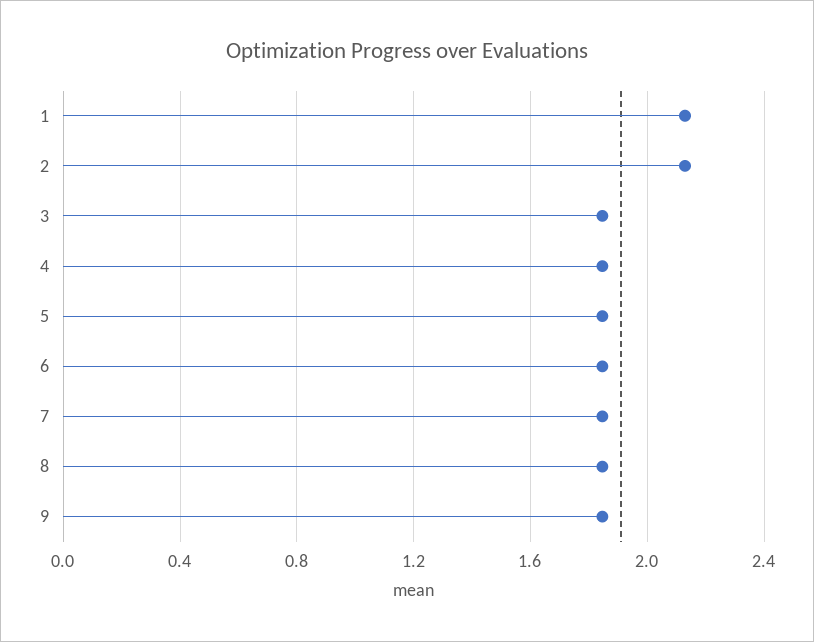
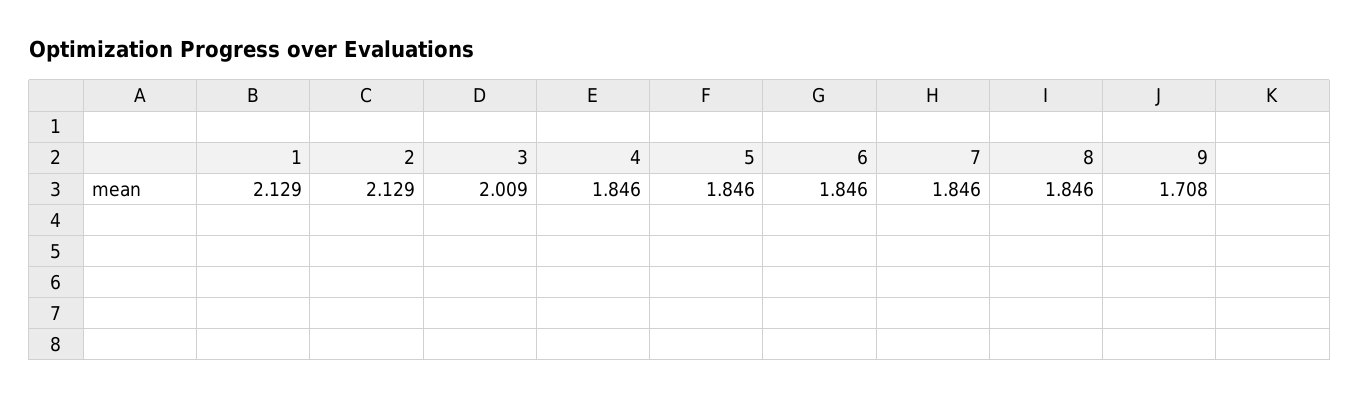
  {
    "1": 2.129,
    "2": 2.129,
-   "3": 1.85,
+   "3": 2.009,
    "4": 1.846,
    "5": 1.846,
    "6": 1.846,
    "7": 1.846,
    "8": 1.846,
-   "9": 1.85
+   "9": 1.708
  }

